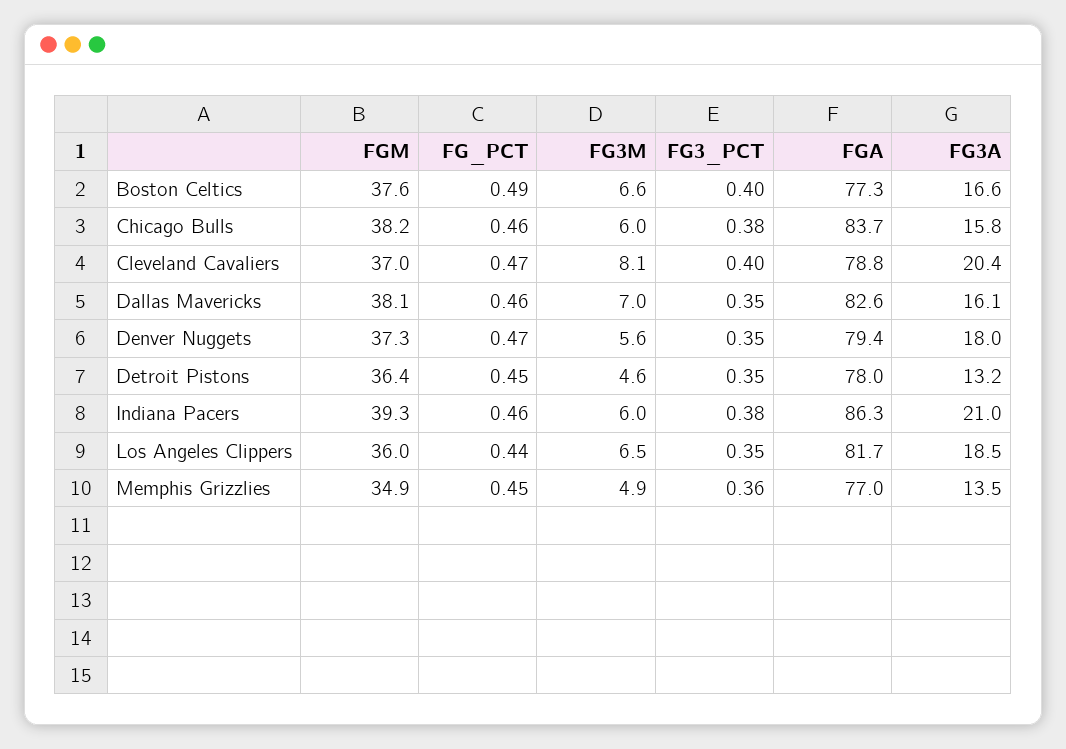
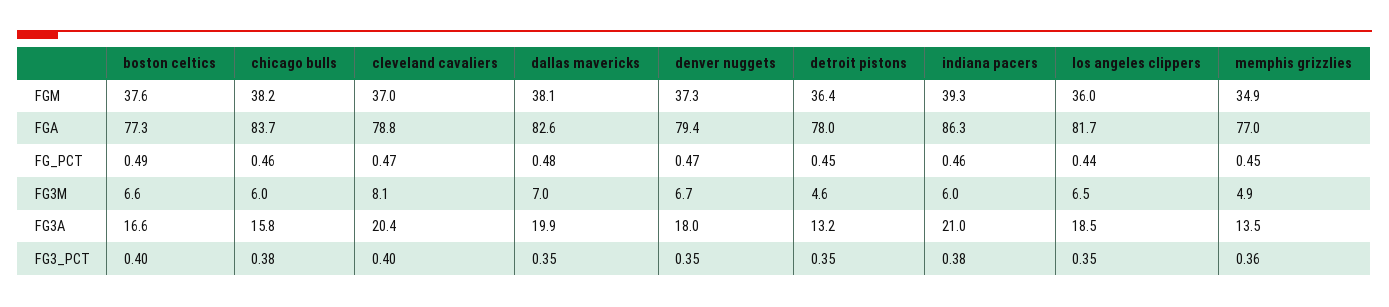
  {
    "FGM": {
      "Boston Celtics": 37.6,
      "Chicago Bulls": 38.2,
      "Cleveland Cavaliers": 37,
      "Dallas Mavericks": 38.1,
      "Denver Nuggets": 37.3,
      "Detroit Pistons": 36.4,
      "Indiana Pacers": 39.3,
      "Los Angeles Clippers": 36,
      "Memphis Grizzlies": 34.9
    },
    "FG_PCT": {
      "Boston Celtics": 0.49,
      "Chicago Bulls": 0.46,
      "Cleveland Cavaliers": 0.47,
-     "Dallas Mavericks": 0.46,
+     "Dallas Mavericks": 0.48,
      "Denver Nuggets": 0.47,
      "Detroit Pistons": 0.45,
      "Indiana Pacers": 0.46,
      "Los Angeles Clippers": 0.44,
      "Memphis Grizzlies": 0.45
    },
    "FG3M": {
      "Boston Celtics": 6.6,
      "Chicago Bulls": 6,
      "Cleveland Cavaliers": 8.1,
      "Dallas Mavericks": 7,
-     "Denver Nuggets": 5.6,
+     "Denver Nuggets": 6.7,
      "Detroit Pistons": 4.6,
      "Indiana Pacers": 6,
      "Los Angeles Clippers": 6.5,
      "Memphis Grizzlies": 4.9
    },
    "FG3_PCT": {
      "Boston Celtics": 0.4,
      "Chicago Bulls": 0.38,
      "Cleveland Cavaliers": 0.4,
      "Dallas Mavericks": 0.35,
      "Denver Nuggets": 0.35,
      "Detroit Pistons": 0.35,
      "Indiana Pacers": 0.38,
      "Los Angeles Clippers": 0.35,
      "Memphis Grizzlies": 0.36
    },
    "FGA": {
      "Boston Celtics": 77.3,
      "Chicago Bulls": 83.7,
      "Cleveland Cavaliers": 78.8,
      "Dallas Mavericks": 82.6,
      "Denver Nuggets": 79.4,
      "Detroit Pistons": 78,
      "Indiana Pacers": 86.3,
      "Los Angeles Clippers": 81.7,
      "Memphis Grizzlies": 77
    },
    "FG3A": {
      "Boston Celtics": 16.6,
      "Chicago Bulls": 15.8,
      "Cleveland Cavaliers": 20.4,
-     "Dallas Mavericks": 16.1,
+     "Dallas Mavericks": 19.9,
      "Denver Nuggets": 18,
      "Detroit Pistons": 13.2,
      "Indiana Pacers": 21,
      "Los Angeles Clippers": 18.5,
      "Memphis Grizzlies": 13.5
    }
  }

